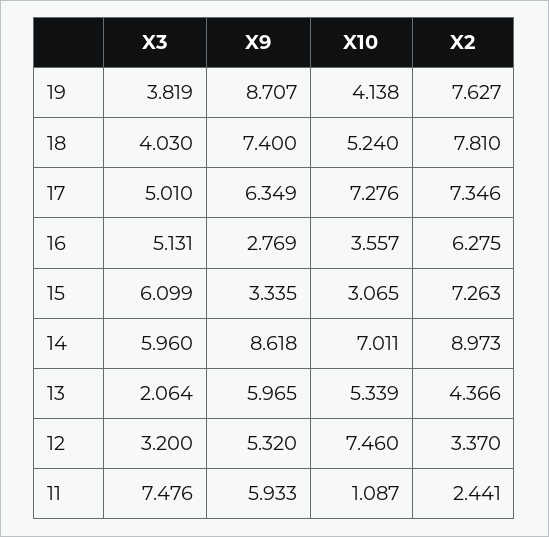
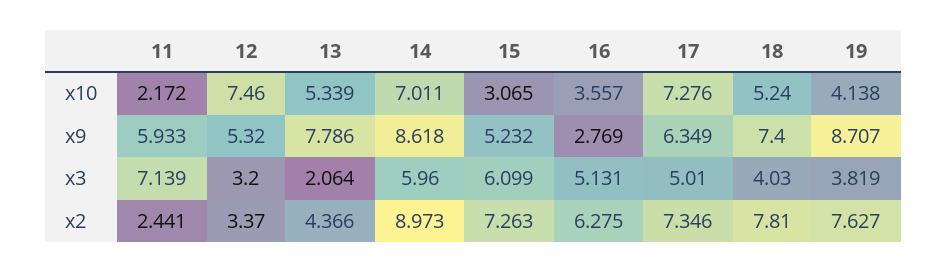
  {
    "X3": {
      "19": 3.819,
      "18": 4.03,
      "17": 5.01,
      "16": 5.131,
      "15": 6.099,
      "14": 5.96,
      "13": 2.064,
      "12": 3.2,
-     "11": 7.476
+     "11": 7.139
    },
    "X9": {
      "19": 8.707,
      "18": 7.4,
      "17": 6.349,
      "16": 2.769,
-     "15": 3.335,
+     "15": 5.232,
      "14": 8.618,
-     "13": 5.965,
+     "13": 7.786,
      "12": 5.32,
      "11": 5.933
    },
    "X10": {
      "19": 4.138,
      "18": 5.24,
      "17": 7.276,
      "16": 3.557,
      "15": 3.065,
      "14": 7.011,
      "13": 5.339,
      "12": 7.46,
-     "11": 1.087
+     "11": 2.172
    },
    "X2": {
      "19": 7.627,
      "18": 7.81,
      "17": 7.346,
      "16": 6.275,
      "15": 7.263,
      "14": 8.973,
      "13": 4.366,
      "12": 3.37,
      "11": 2.441
    }
  }

